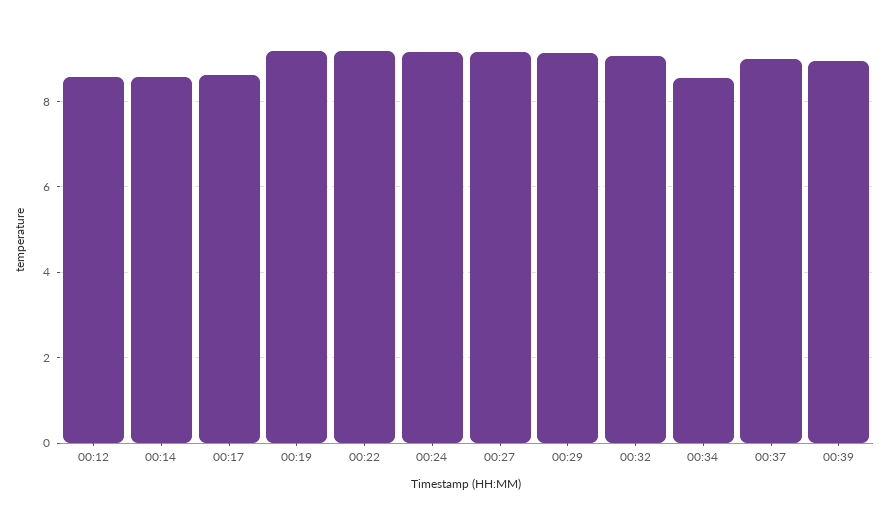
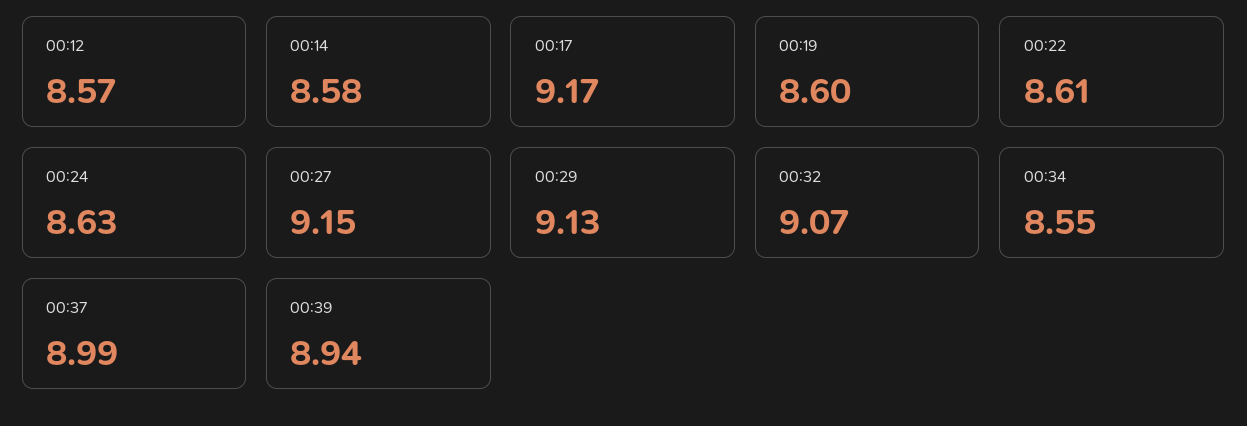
  {
    "00:12": 8.57,
    "00:14": 8.58,
-   "00:17": 8.6,
+   "00:17": 9.17,
-   "00:19": 9.2,
+   "00:19": 8.6,
-   "00:22": 9.2,
+   "00:22": 8.61,
-   "00:24": 9.2,
+   "00:24": 8.63,
    "00:27": 9.15,
    "00:29": 9.13,
    "00:32": 9.07,
    "00:34": 8.55,
    "00:37": 8.99,
    "00:39": 8.94
  }

